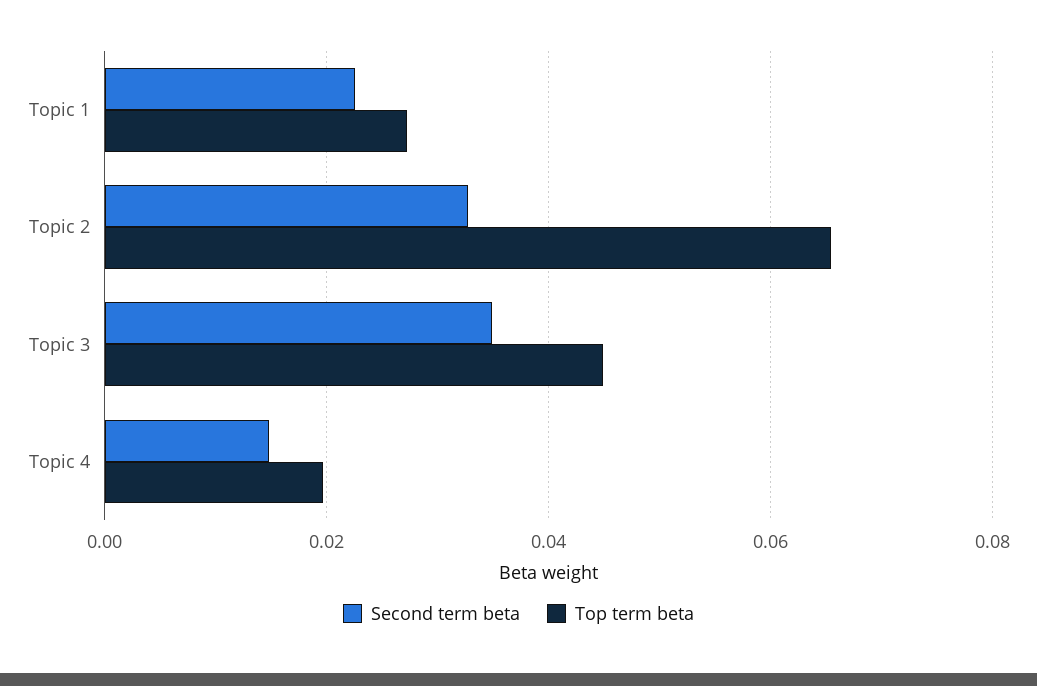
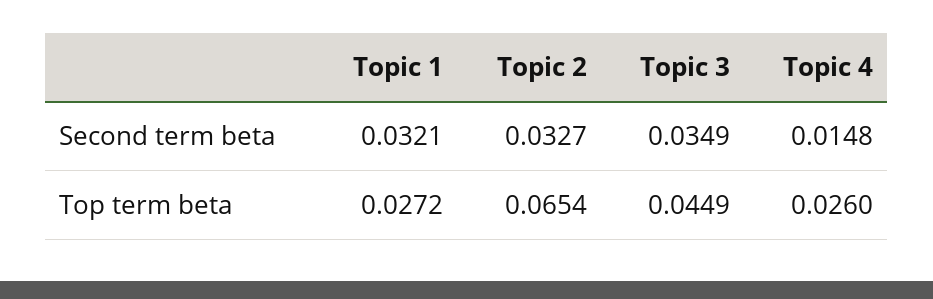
  {
    "Second term beta": {
-     "Topic 1": 0.022,
+     "Topic 1": 0.0321,
      "Topic 2": 0.0327,
      "Topic 3": 0.0349,
      "Topic 4": 0.0148
    },
    "Top term beta": {
      "Topic 1": 0.0272,
      "Topic 2": 0.0654,
      "Topic 3": 0.0449,
-     "Topic 4": 0.02
+     "Topic 4": 0.026
    }
  }

